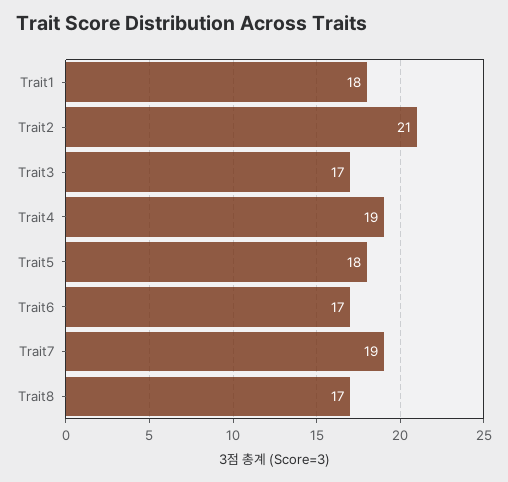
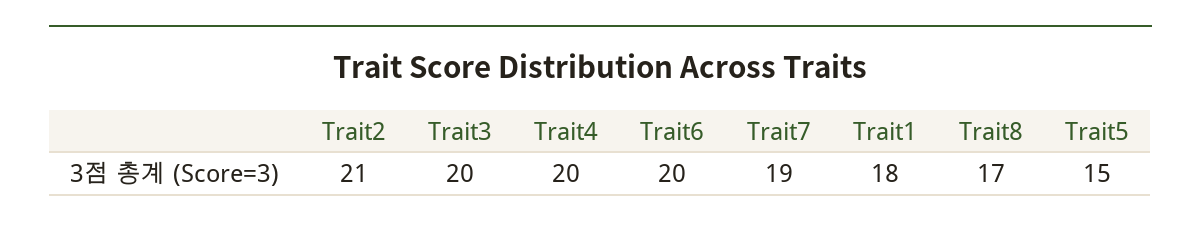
  {
    "Trait1": 18,
    "Trait2": 21,
-   "Trait3": 17,
+   "Trait3": 20,
-   "Trait4": 19,
+   "Trait4": 20,
-   "Trait5": 18,
+   "Trait5": 15,
-   "Trait6": 17,
+   "Trait6": 20,
    "Trait7": 19,
    "Trait8": 17
  }

